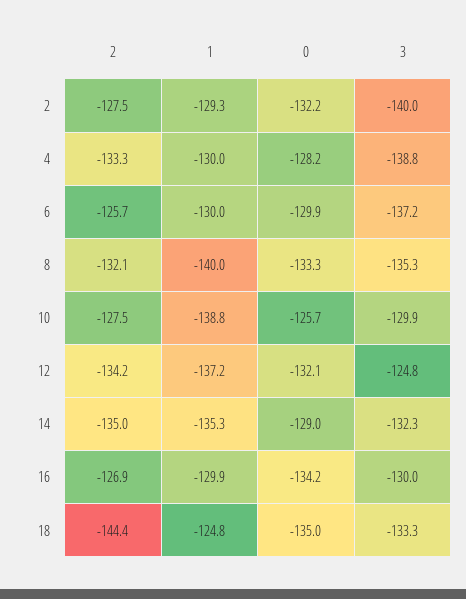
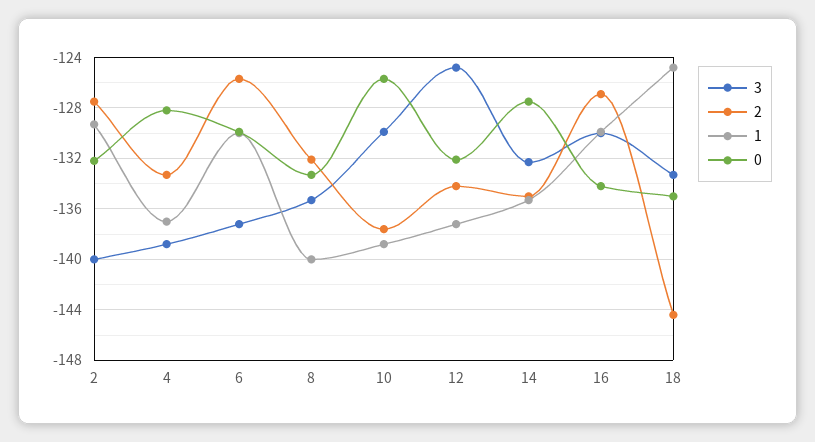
  {
    "2": {
      "2": -127.5,
      "4": -133.3,
      "6": -125.7,
      "8": -132.1,
-     "10": -127.5,
+     "10": -137.5,
      "12": -134.2,
      "14": -135,
      "16": -126.9,
      "18": -144.4
    },
    "1": {
      "2": -129.3,
-     "4": -130,
+     "4": -137,
      "6": -130,
      "8": -140,
      "10": -138.8,
      "12": -137.2,
      "14": -135.3,
      "16": -129.9,
      "18": -124.8
    },
    "0": {
      "2": -132.2,
      "4": -128.2,
      "6": -129.9,
      "8": -133.3,
      "10": -125.7,
      "12": -132.1,
-     "14": -129,
+     "14": -127.5,
      "16": -134.2,
      "18": -135
    },
    "3": {
      "2": -140,
      "4": -138.8,
      "6": -137.2,
      "8": -135.3,
      "10": -129.9,
      "12": -124.8,
      "14": -132.3,
      "16": -130,
      "18": -133.3
    }
  }

